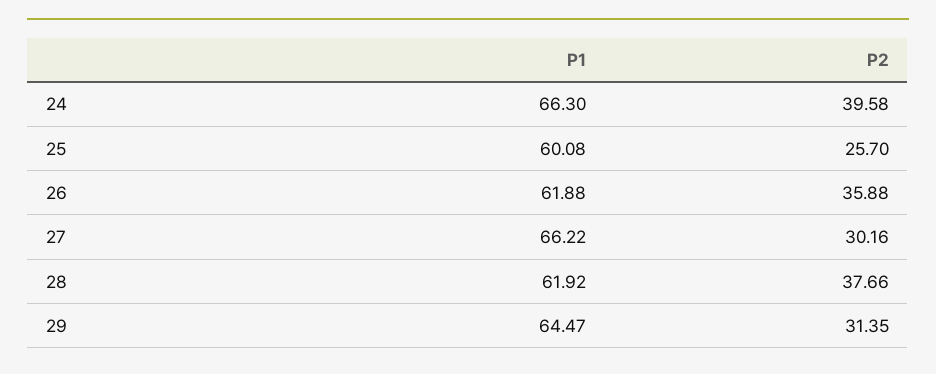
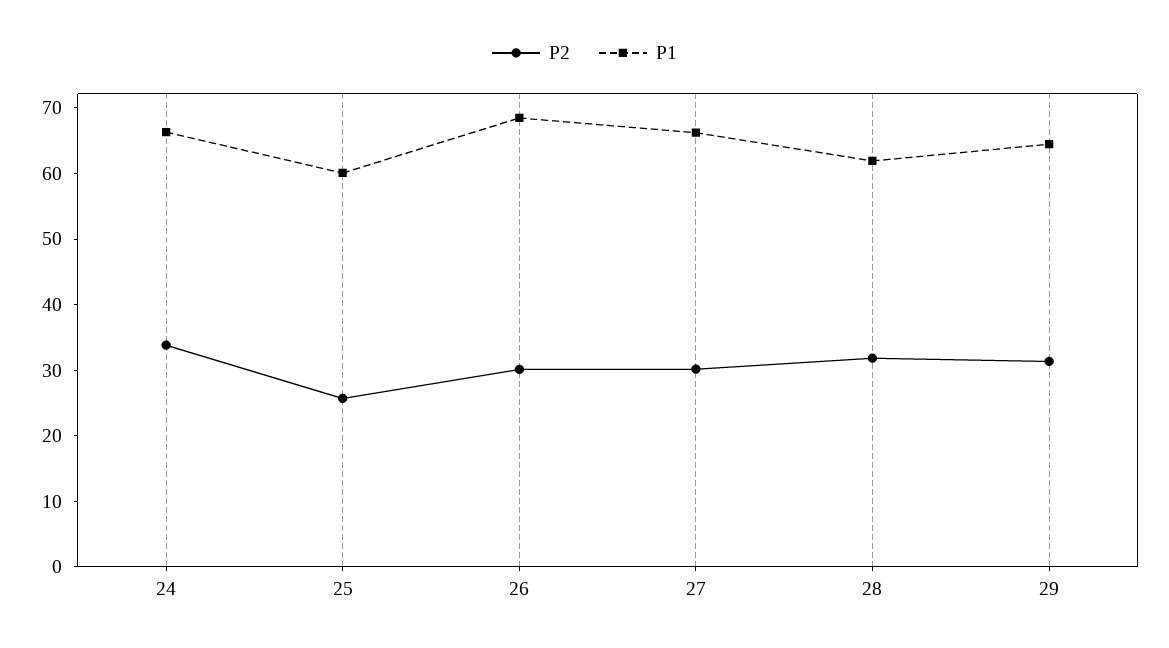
  {
    "P1": {
      "24": 66.3,
      "25": 60.08,
-     "26": 61.88,
+     "26": 68,
      "27": 66.22,
      "28": 61.92,
      "29": 64.47
    },
    "P2": {
-     "24": 39.58,
+     "24": 34,
      "25": 25.7,
-     "26": 35.88,
+     "26": 30,
      "27": 30.16,
-     "28": 37.66,
+     "28": 32,
      "29": 31.35
    }
  }

